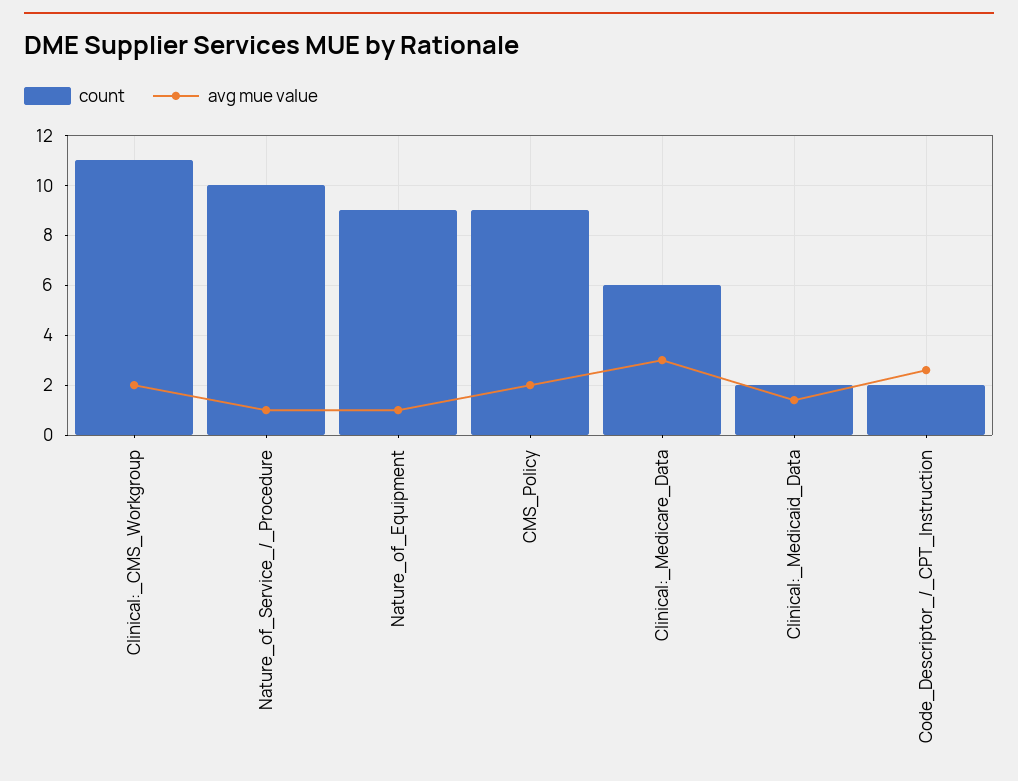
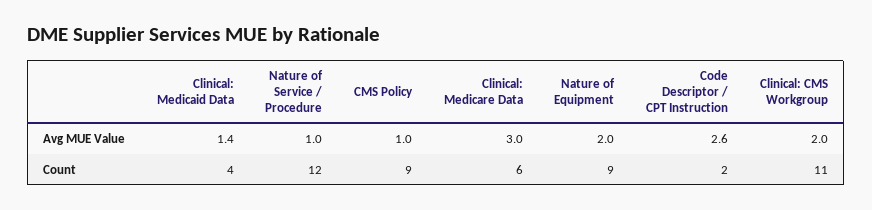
  {
    "count": {
      "Clinical:_CMS_Workgroup": 11,
-     "Nature_of_Service_/_Procedure": 10,
+     "Nature_of_Service_/_Procedure": 12,
      "Nature_of_Equipment": 9,
      "CMS_Policy": 9,
      "Clinical:_Medicare_Data": 6,
-     "Clinical:_Medicaid_Data": 2,
+     "Clinical:_Medicaid_Data": 4,
      "Code_Descriptor_/_CPT_Instruction": 2
    },
    "avg mue value": {
      "Clinical:_CMS_Workgroup": 2,
      "Nature_of_Service_/_Procedure": 1,
-     "Nature_of_Equipment": 1,
+     "Nature_of_Equipment": 2,
-     "CMS_Policy": 2,
+     "CMS_Policy": 1,
      "Clinical:_Medicare_Data": 3,
      "Clinical:_Medicaid_Data": 1.4,
      "Code_Descriptor_/_CPT_Instruction": 2.6
    }
  }

